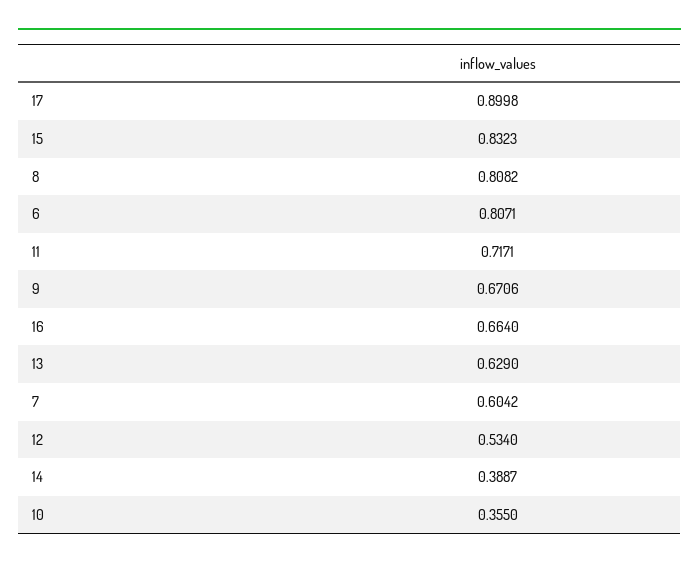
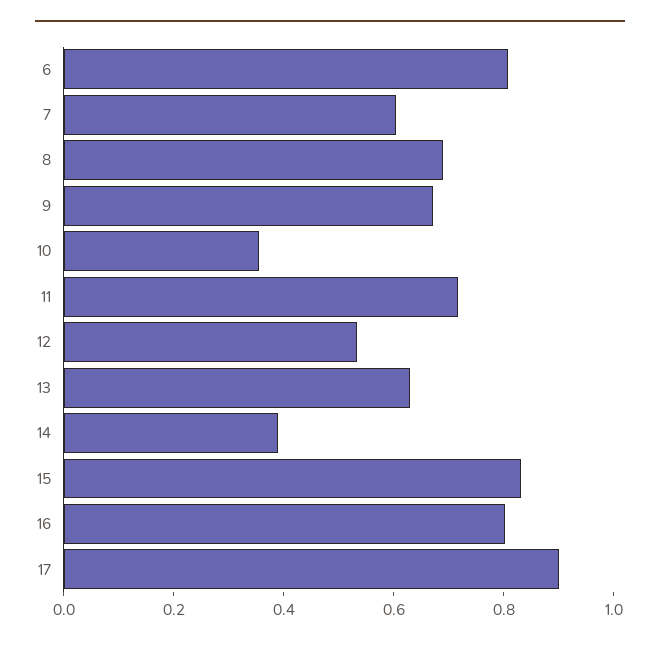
  {
    "17": 0.8998,
    "15": 0.8323,
-   "8": 0.8082,
+   "8": 0.7,
    "6": 0.8071,
    "11": 0.7171,
    "9": 0.6706,
-   "16": 0.664,
+   "16": 0.8,
    "13": 0.629,
    "7": 0.6042,
    "12": 0.534,
    "14": 0.3887,
    "10": 0.355
  }

